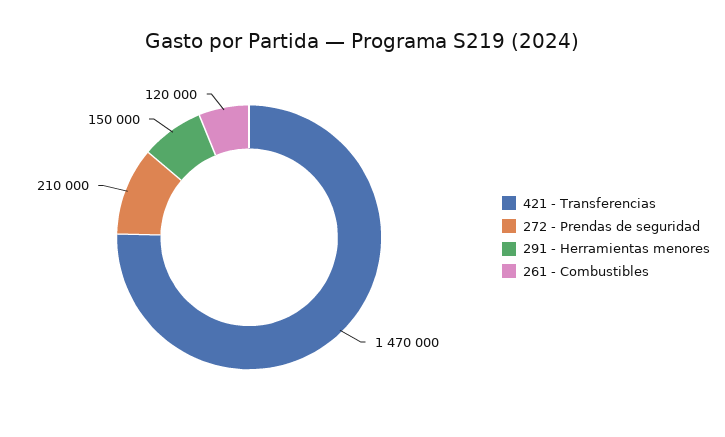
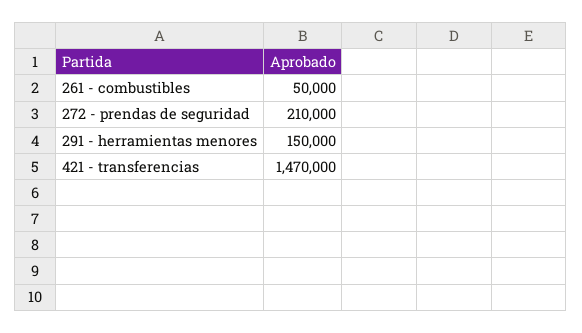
  {
    "421 - Transferencias": 1470000,
    "272 - Prendas de seguridad": 210000,
    "291 - Herramientas menores": 150000,
-   "261 - Combustibles": 120000
+   "261 - Combustibles": 50000
  }

